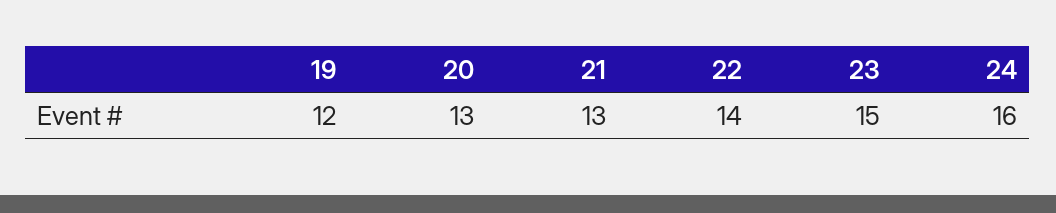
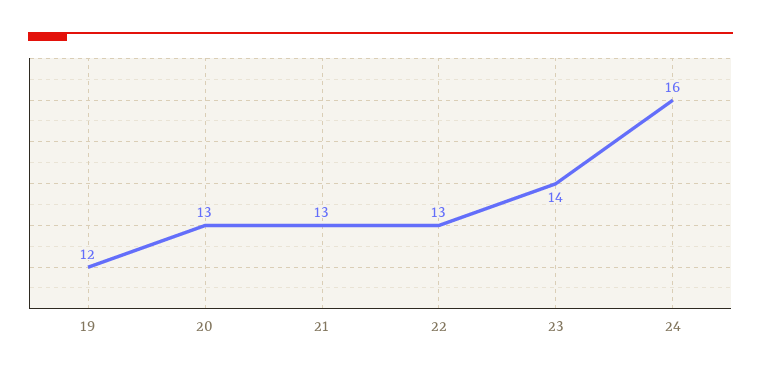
  {
    "19": 12,
    "20": 13,
    "21": 13,
-   "22": 14,
+   "22": 13,
-   "23": 15,
+   "23": 14,
    "24": 16
  }

